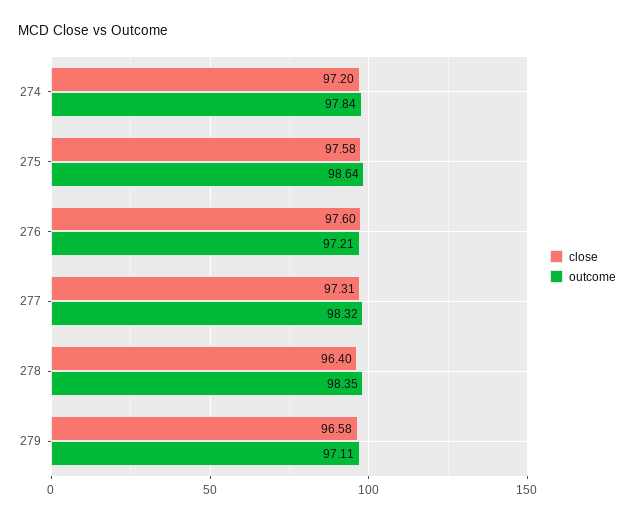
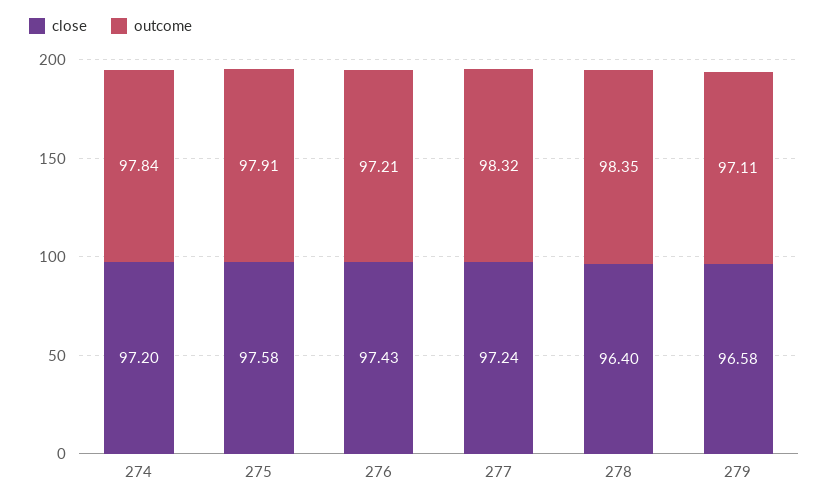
  {
    "close": {
      "274": 97.2,
      "275": 97.58,
-     "276": 97.6,
+     "276": 97.43,
-     "277": 97.31,
+     "277": 97.24,
      "278": 96.4,
      "279": 96.58
    },
    "outcome": {
      "274": 97.84,
-     "275": 98.64,
+     "275": 97.91,
      "276": 97.21,
      "277": 98.32,
      "278": 98.35,
      "279": 97.11
    }
  }

